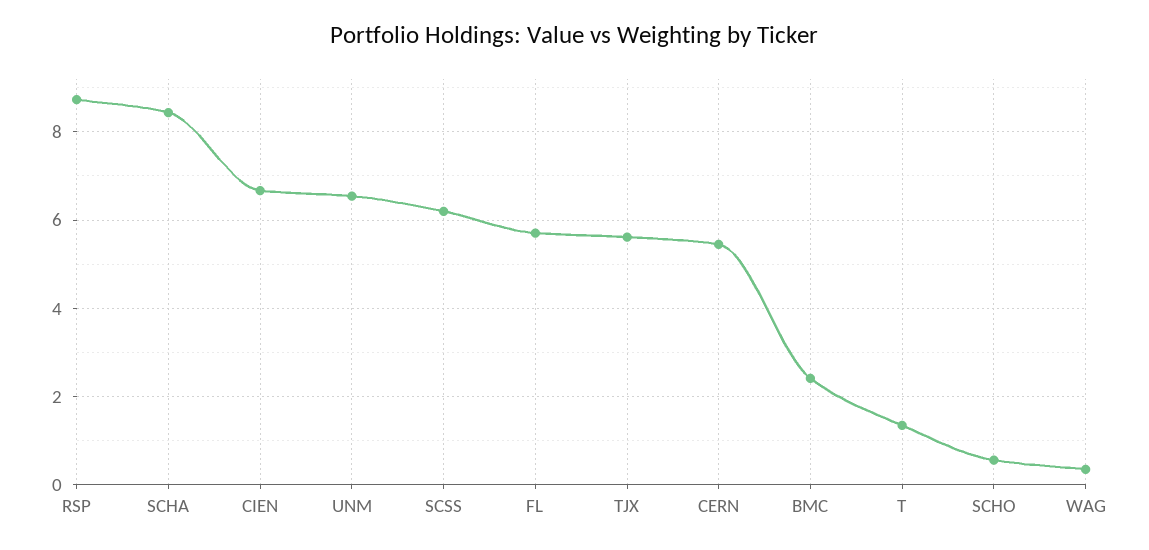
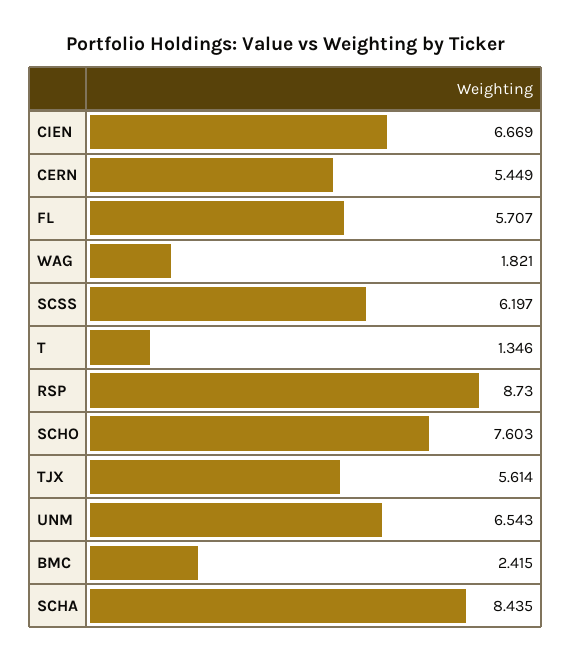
  {
    "RSP": 8.73,
    "SCHA": 8.435,
    "CIEN": 6.669,
    "UNM": 6.543,
    "SCSS": 6.197,
    "FL": 5.707,
    "TJX": 5.614,
    "CERN": 5.449,
    "BMC": 2.415,
    "T": 1.346,
-   "SCHO": 0.6,
+   "SCHO": 7.603,
-   "WAG": 0.4
+   "WAG": 1.821
  }

